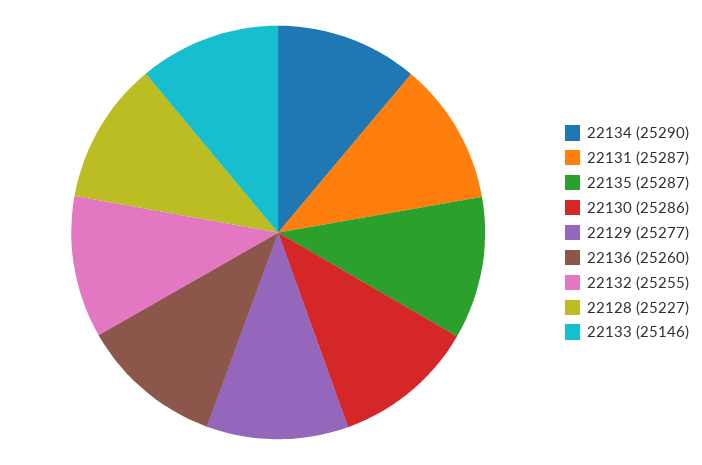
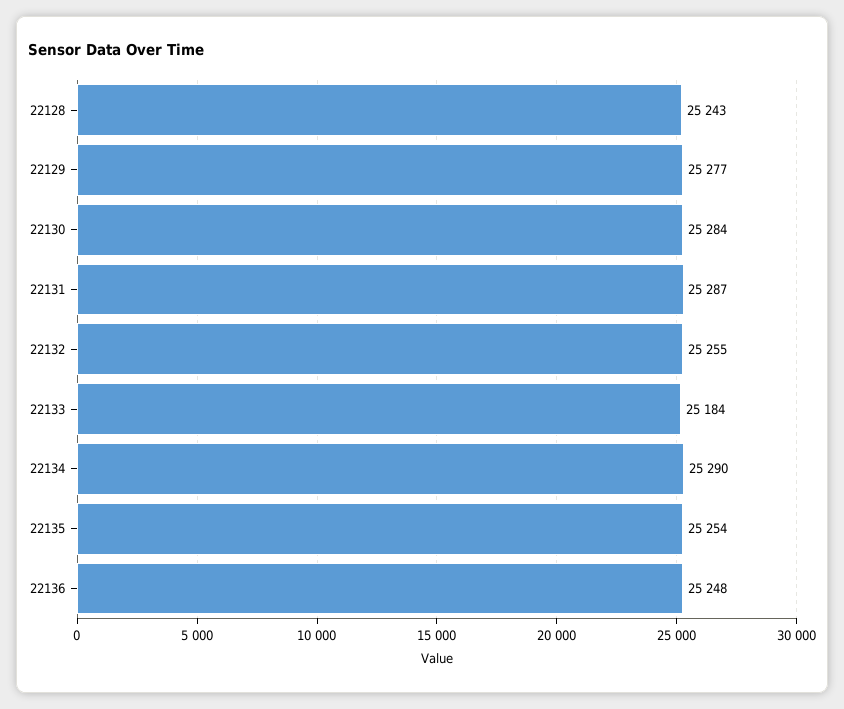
  {
    "22134": 25290,
    "22131": 25287,
-   "22135": 25287,
+   "22135": 25254,
-   "22130": 25286,
+   "22130": 25284,
    "22129": 25277,
-   "22136": 25260,
+   "22136": 25248,
    "22132": 25255,
-   "22128": 25227,
+   "22128": 25243,
-   "22133": 25146
+   "22133": 25184
  }

